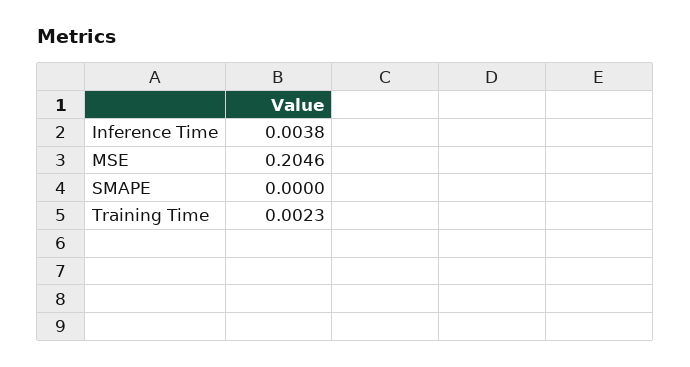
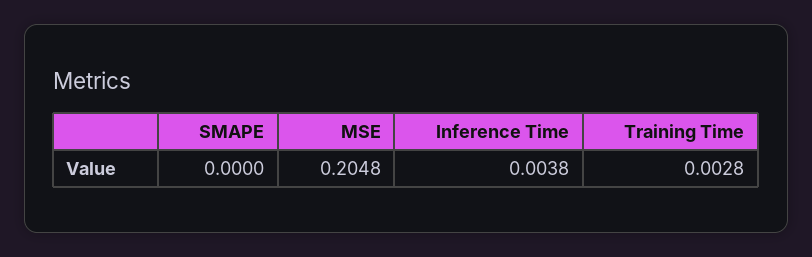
  {
    "Inference Time": 0.0038,
-   "MSE": 0.2046,
+   "MSE": 0.2048,
    "SMAPE": 0,
-   "Training Time": 0.0023
+   "Training Time": 0.0028
  }

